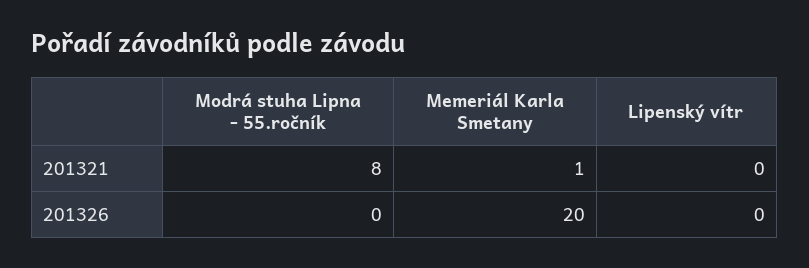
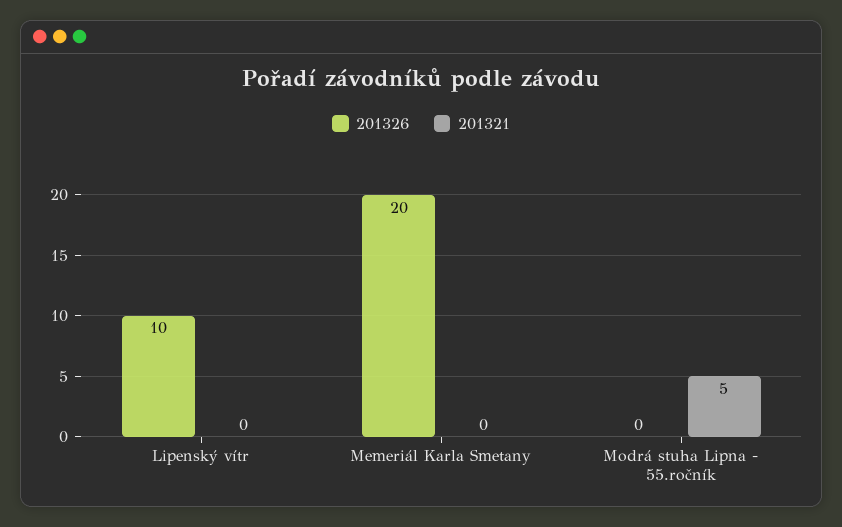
  {
    "201321": {
-     "Modrá stuha Lipna - 55.ročník": 8,
+     "Modrá stuha Lipna - 55.ročník": 5,
-     "Memeriál Karla Smetany": 1,
+     "Memeriál Karla Smetany": 0,
      "Lipenský vítr": 0
    },
    "201326": {
      "Modrá stuha Lipna - 55.ročník": 0,
      "Memeriál Karla Smetany": 20,
-     "Lipenský vítr": 0
+     "Lipenský vítr": 10
    }
  }

